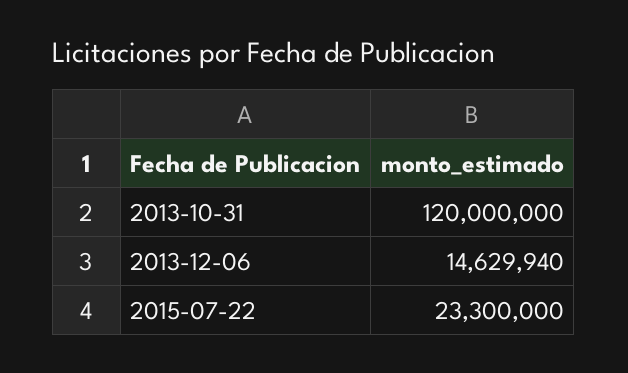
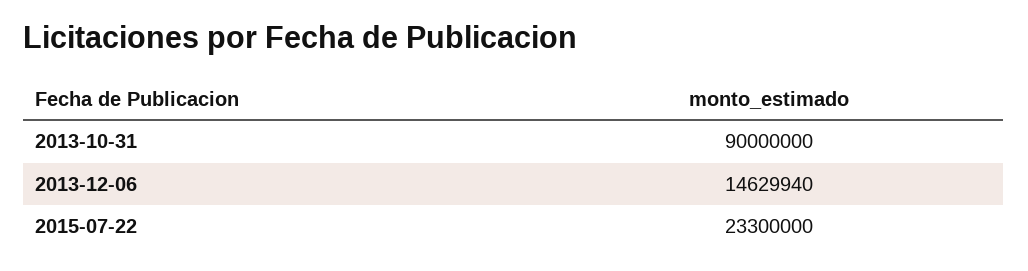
  {
-   "2013-10-31": 120000000,
+   "2013-10-31": 90000000,
    "2013-12-06": 14629940,
    "2015-07-22": 23300000
  }

